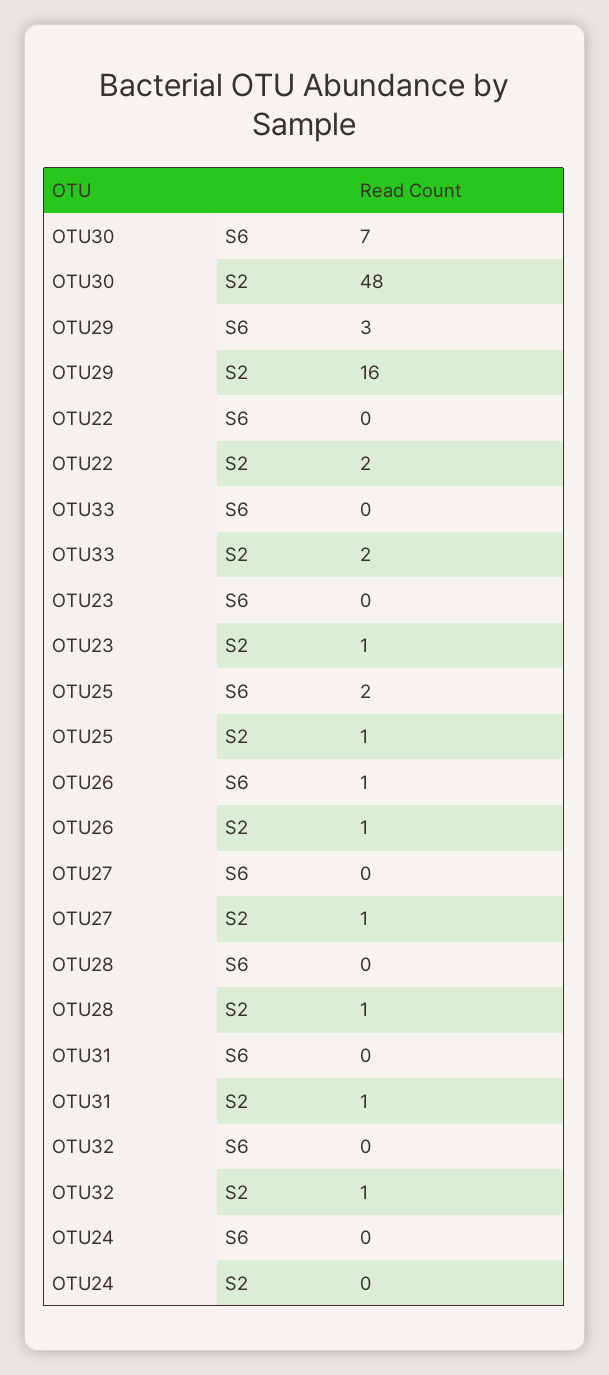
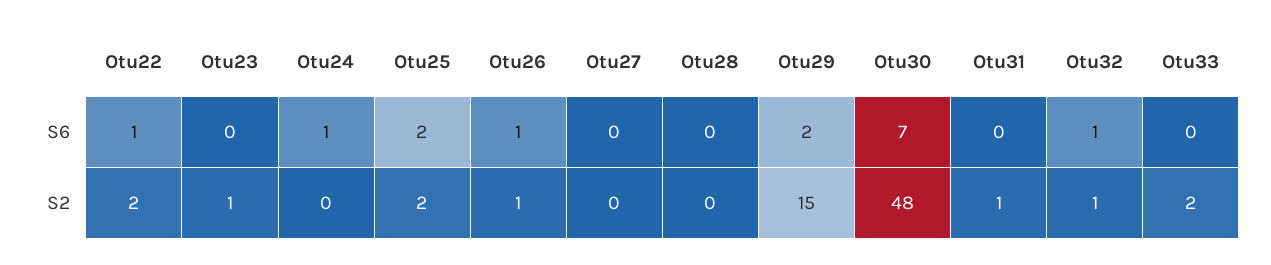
  {
    "OTU30": {
      "S6": 7,
      "S2": 48
    },
    "OTU29": {
-     "S6": 3,
+     "S6": 2,
-     "S2": 16
+     "S2": 15
    },
    "OTU22": {
-     "S6": 0,
+     "S6": 1,
      "S2": 2
    },
    "OTU33": {
      "S6": 0,
      "S2": 2
    },
    "OTU23": {
      "S6": 0,
      "S2": 1
    },
    "OTU25": {
      "S6": 2,
-     "S2": 1
+     "S2": 2
    },
    "OTU26": {
      "S6": 1,
      "S2": 1
    },
    "OTU27": {
      "S6": 0,
-     "S2": 1
+     "S2": 0
    },
    "OTU28": {
      "S6": 0,
-     "S2": 1
+     "S2": 0
    },
    "OTU31": {
      "S6": 0,
      "S2": 1
    },
    "OTU32": {
-     "S6": 0,
+     "S6": 1,
      "S2": 1
    },
    "OTU24": {
-     "S6": 0,
+     "S6": 1,
      "S2": 0
    }
  }

